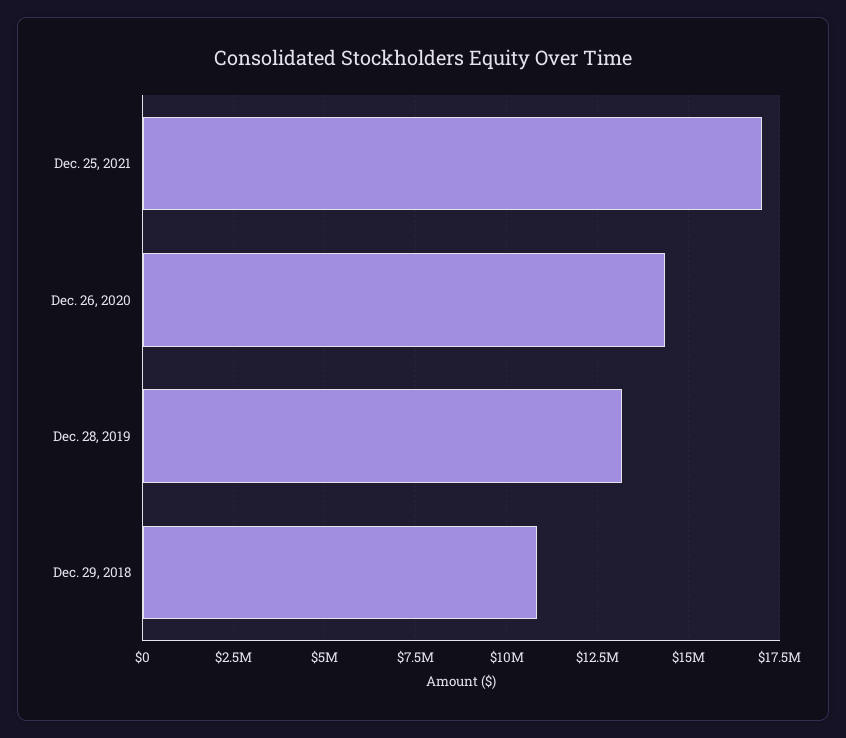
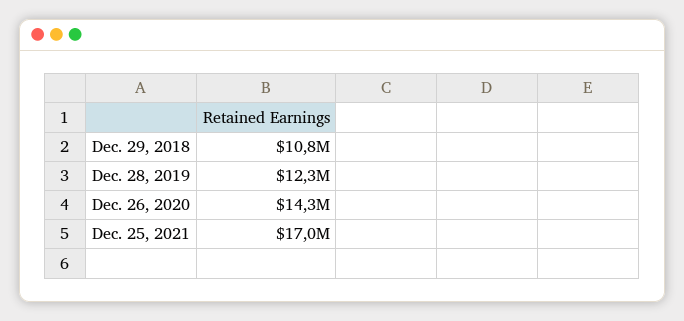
  {
    "Dec. 25, 2021": 17000000,
    "Dec. 26, 2020": 14300000,
-   "Dec. 28, 2019": 13250000,
+   "Dec. 28, 2019": 12300000,
    "Dec. 29, 2018": 10800000
  }

